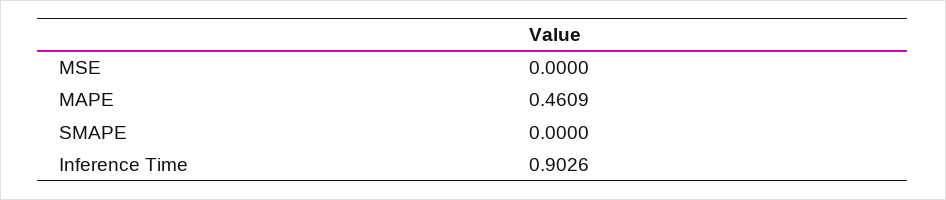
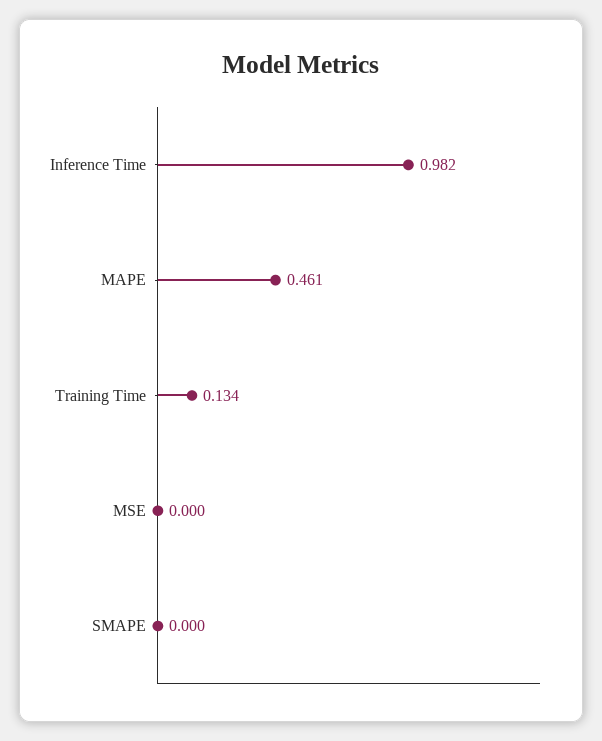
  {
    "MSE": 0,
    "MAPE": 0.4609,
    "SMAPE": 0,
-   "Inference Time": 0.9026
+   "Inference Time": 0.982,
+   "Training Time": 0.134
  }

